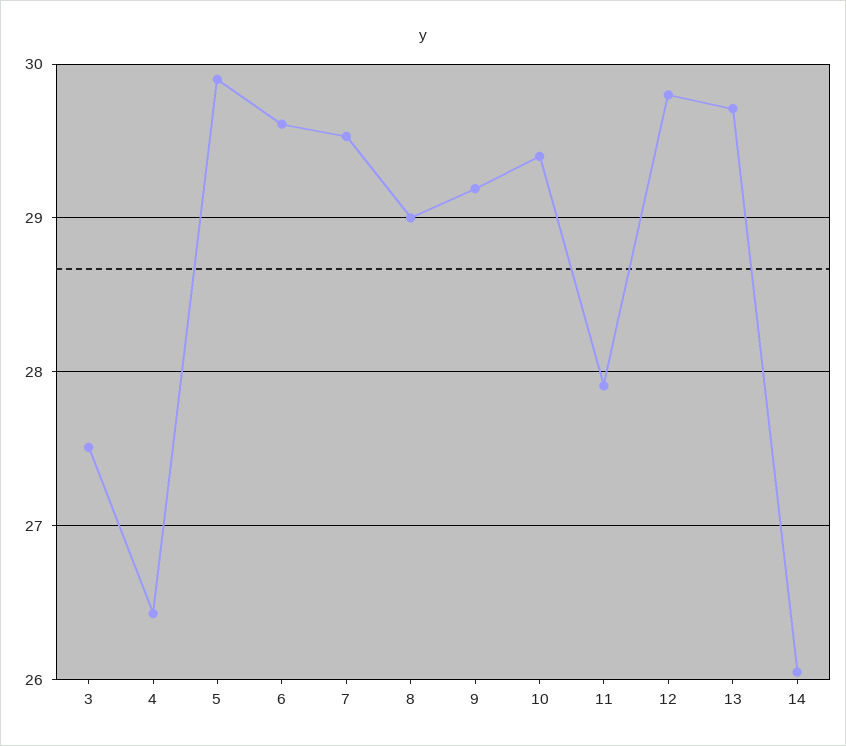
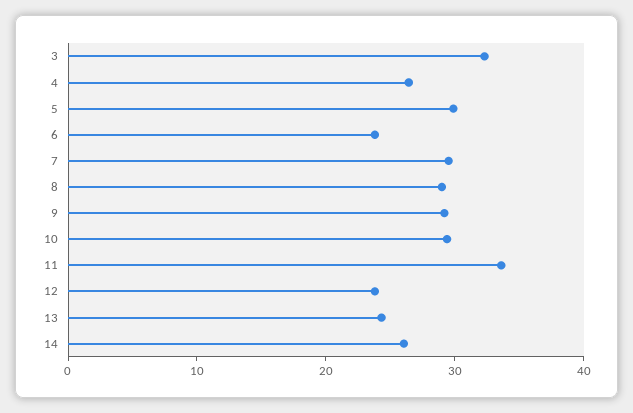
  {
-   "3": 27.5,
+   "3": 32,
    "4": 26.4,
    "5": 29.9,
-   "6": 29.6,
+   "6": 24,
    "7": 29.5,
    "8": 29,
    "9": 29.2,
    "10": 29.4,
-   "11": 27.9,
+   "11": 34,
-   "12": 29.8,
+   "12": 24,
-   "13": 29.7,
+   "13": 24,
    "14": 26.1
  }

